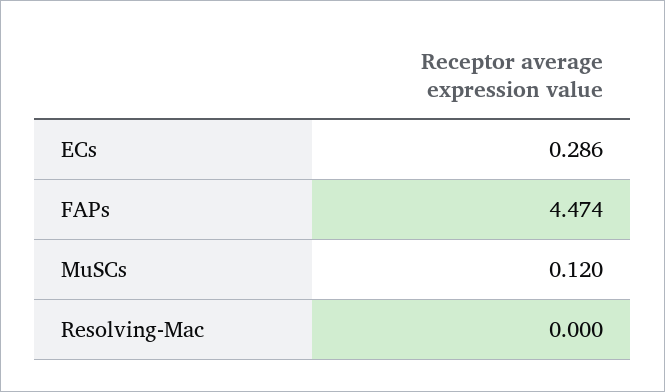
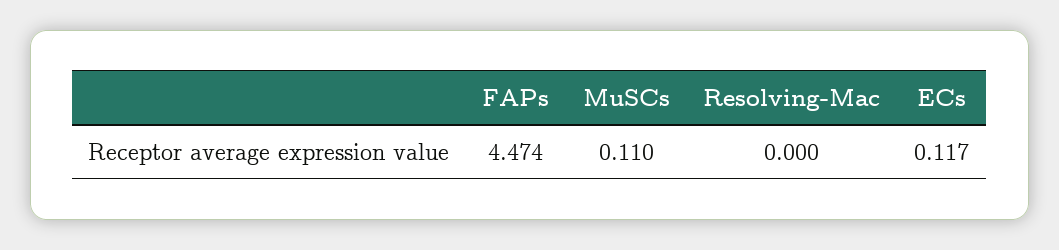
  {
-   "ECs": 0.286,
+   "ECs": 0.117,
    "FAPs": 4.474,
-   "MuSCs": 0.12,
+   "MuSCs": 0.11,
    "Resolving-Mac": 0
  }

